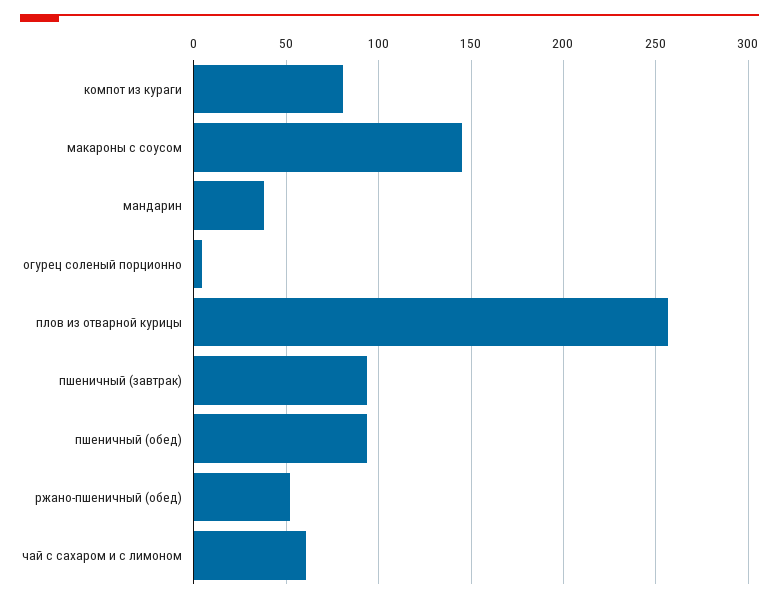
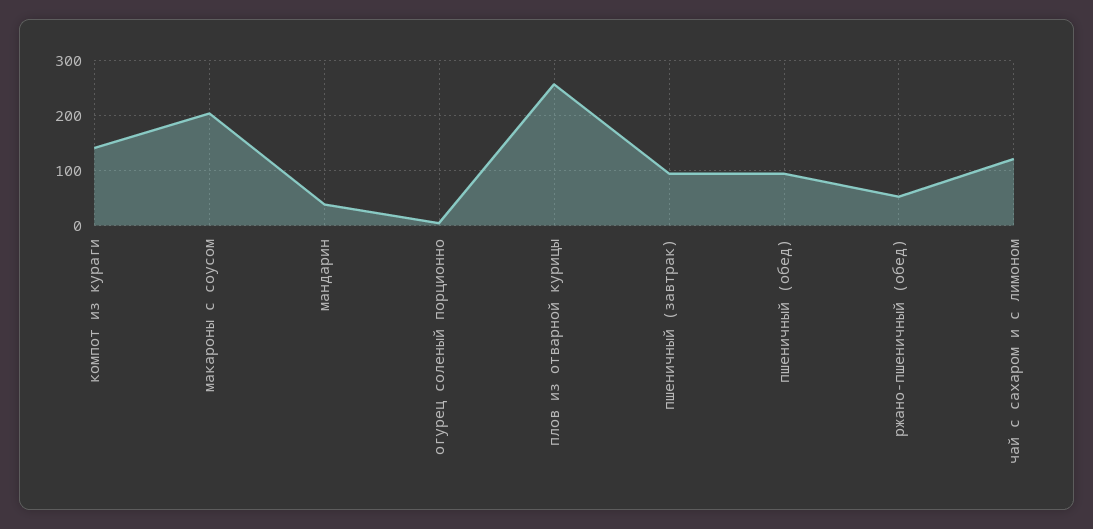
  {
-   "компот из кураги": 80,
+   "компот из кураги": 140,
-   "макароны с соусом": 145,
+   "макароны с соусом": 200,
    "мандарин": 40,
    "огурец соленый порционно": 5,
    "плов из отварной курицы": 255,
    "пшеничный (завтрак)": 95,
    "пшеничный (обед)": 95,
    "ржано-пшеничный (обед)": 50,
-   "чай с сахаром и с лимоном": 60
+   "чай с сахаром и с лимоном": 120
  }

